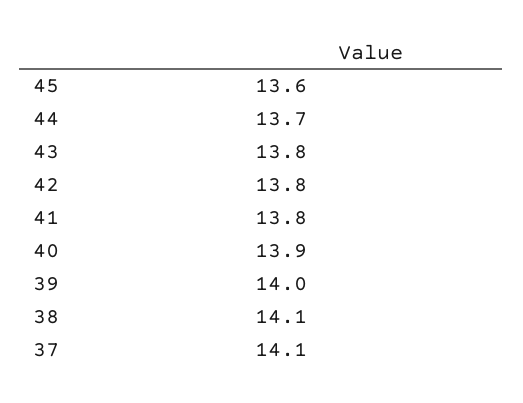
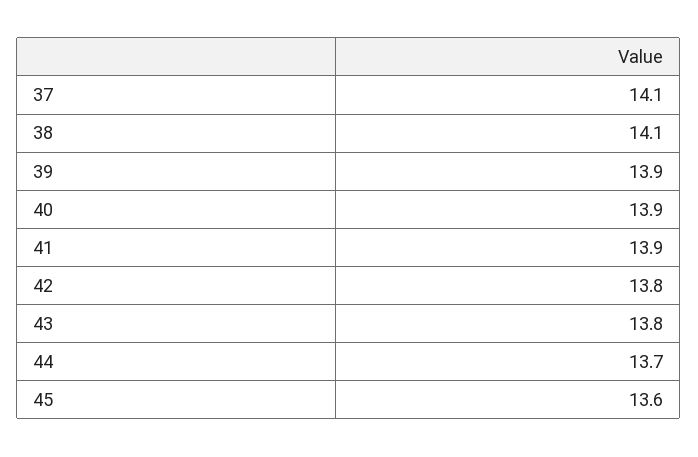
  {
    "45": 13.6,
    "44": 13.7,
    "43": 13.8,
    "42": 13.8,
-   "41": 13.8,
+   "41": 13.9,
    "40": 13.9,
-   "39": 14,
+   "39": 13.9,
    "38": 14.1,
    "37": 14.1
  }

